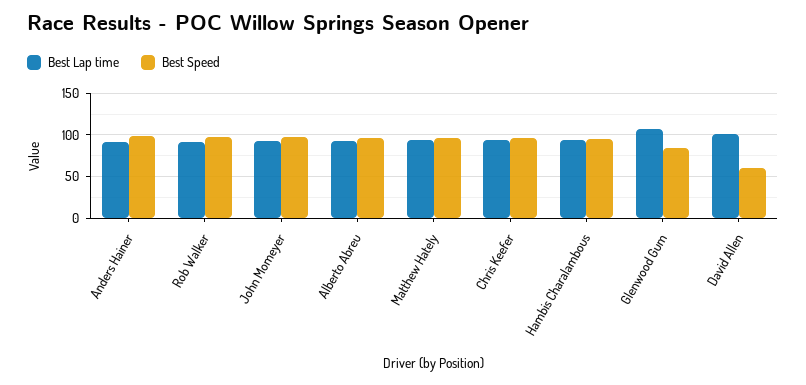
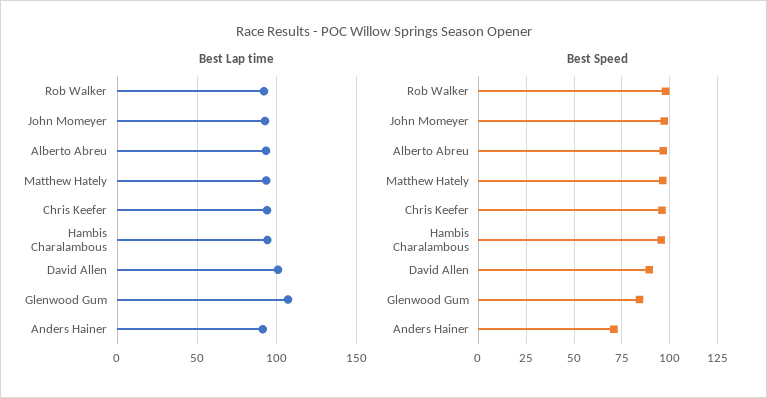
  {
    "Best Lap time": {
      "Anders Hainer": 90,
      "Rob Walker": 90,
      "John Momeyer": 95,
      "Alberto Abreu": 95,
      "Matthew Hately": 95,
      "Chris Keefer": 95,
      "Hambis Charalambous": 95,
      "Glenwood Gum": 105,
      "David Allen": 100
    },
    "Best Speed": {
-     "Anders Hainer": 100,
+     "Anders Hainer": 70,
      "Rob Walker": 100,
      "John Momeyer": 95,
      "Alberto Abreu": 95,
      "Matthew Hately": 95,
      "Chris Keefer": 95,
      "Hambis Charalambous": 95,
      "Glenwood Gum": 85,
-     "David Allen": 60
+     "David Allen": 90
    }
  }

